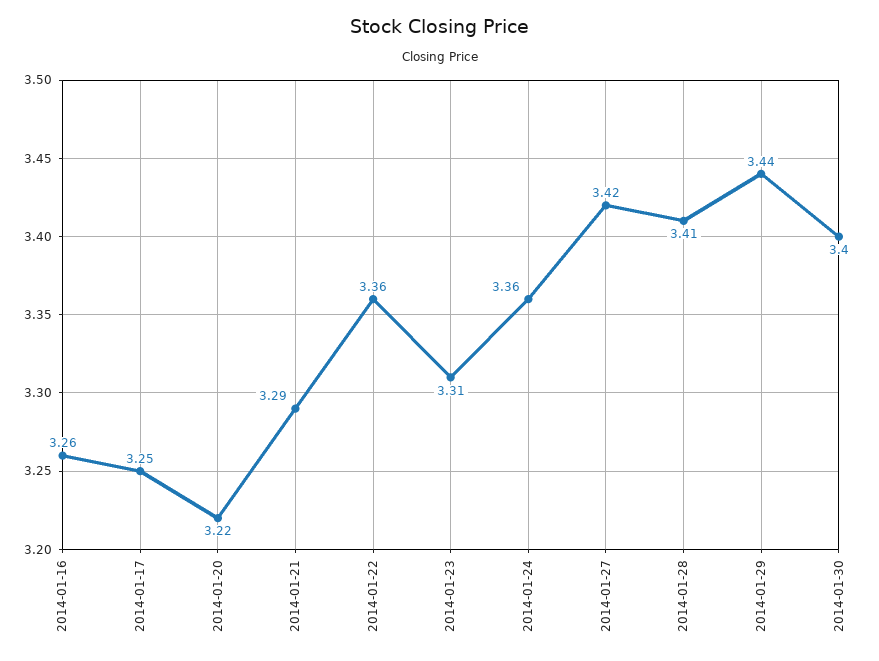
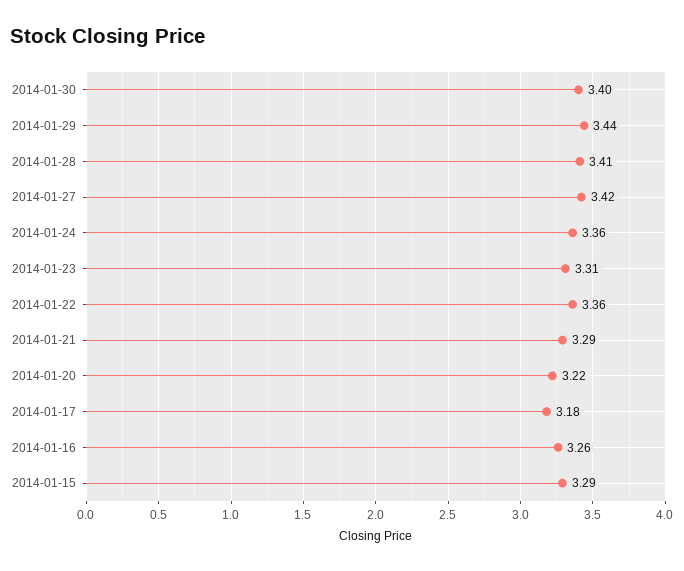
  {
    "2014-01-16": 3.26,
-   "2014-01-17": 3.25,
+   "2014-01-17": 3.18,
    "2014-01-20": 3.22,
    "2014-01-21": 3.29,
    "2014-01-22": 3.36,
    "2014-01-23": 3.31,
    "2014-01-24": 3.36,
    "2014-01-27": 3.42,
    "2014-01-28": 3.41,
    "2014-01-29": 3.44,
-   "2014-01-30": 3.4
+   "2014-01-30": 3.4,
+   "2014-01-15": 3.29
  }

